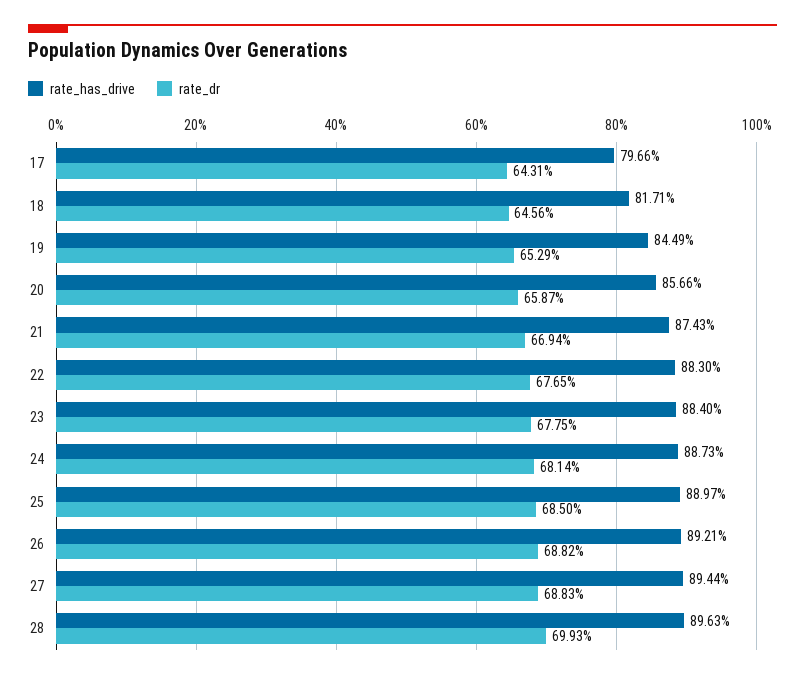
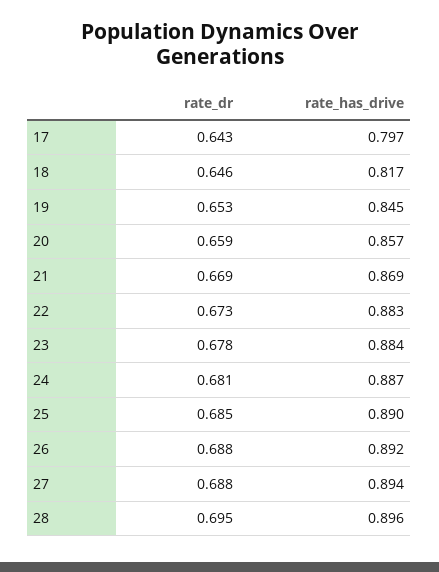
  {
    "rate_has_drive": {
      "17": 0.7966,
      "18": 0.8171,
      "19": 0.8449,
      "20": 0.8566,
-     "21": 0.8743,
+     "21": 0.869,
      "22": 0.883,
      "23": 0.884,
      "24": 0.8873,
      "25": 0.8897,
      "26": 0.8921,
      "27": 0.8944,
      "28": 0.8963
    },
    "rate_dr": {
      "17": 0.6431,
      "18": 0.6456,
      "19": 0.6529,
      "20": 0.6587,
      "21": 0.6694,
-     "22": 0.6765,
+     "22": 0.673,
      "23": 0.6775,
      "24": 0.6814,
      "25": 0.685,
      "26": 0.6882,
      "27": 0.6883,
-     "28": 0.6993
+     "28": 0.695
    }
  }

